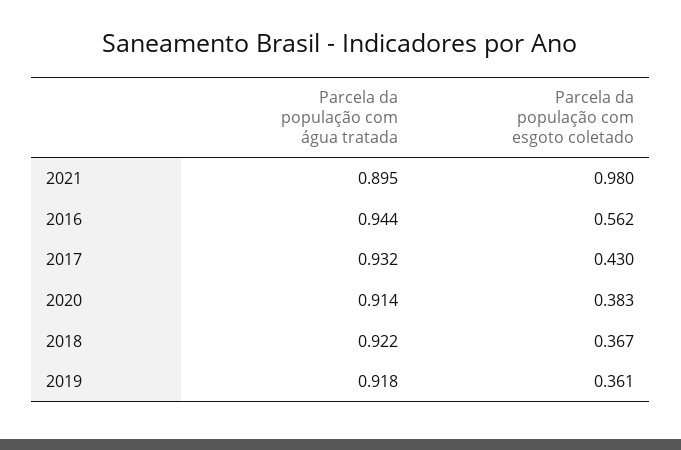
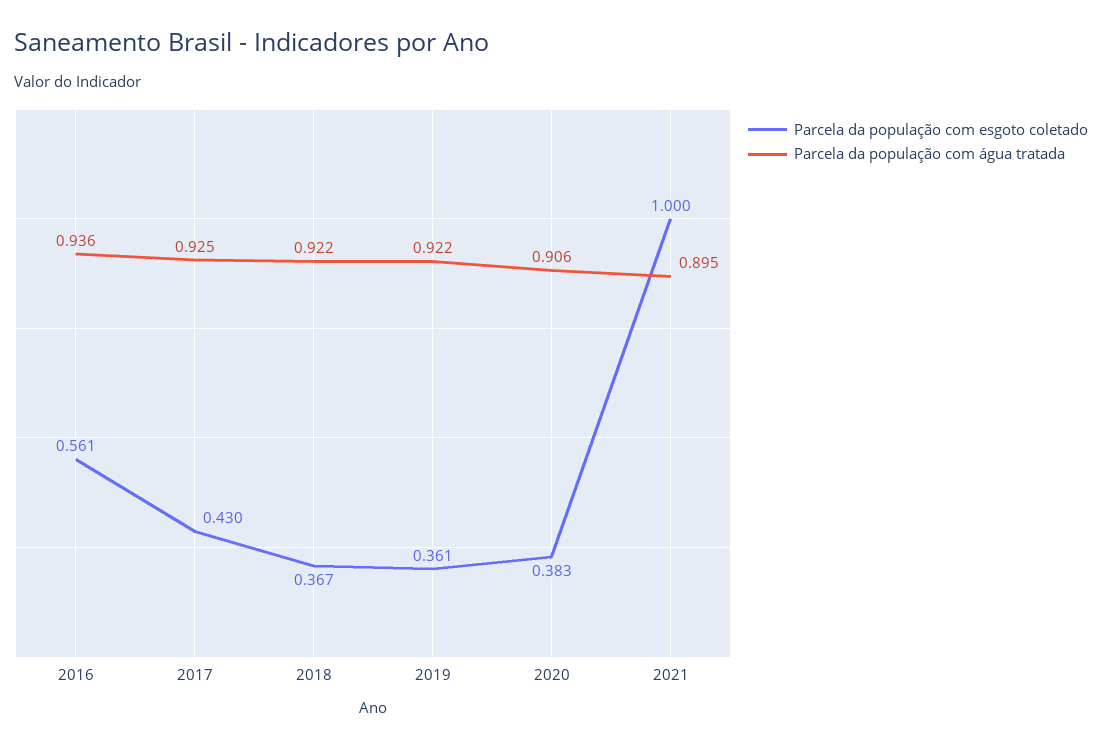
  {
    "Parcela da população com água tratada": {
      "2021": 0.895,
-     "2016": 0.944,
+     "2016": 0.936,
-     "2017": 0.932,
+     "2017": 0.925,
-     "2020": 0.914,
+     "2020": 0.906,
      "2018": 0.922,
-     "2019": 0.918
+     "2019": 0.922
    },
    "Parcela da população com esgoto coletado": {
-     "2021": 0.98,
+     "2021": 1,
-     "2016": 0.562,
+     "2016": 0.561,
      "2017": 0.43,
      "2020": 0.383,
      "2018": 0.367,
      "2019": 0.361
    }
  }

